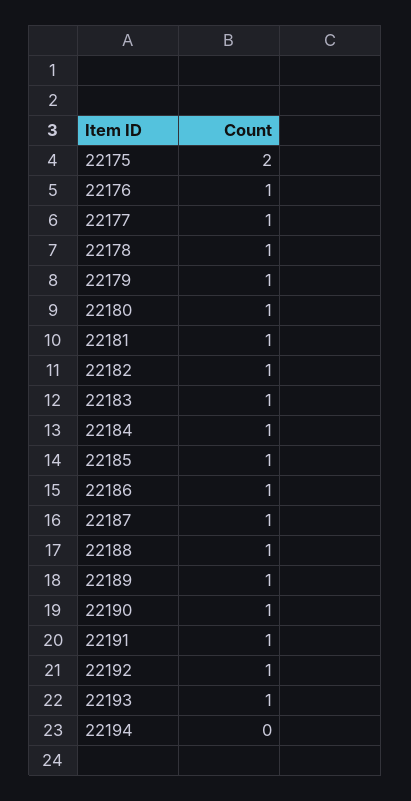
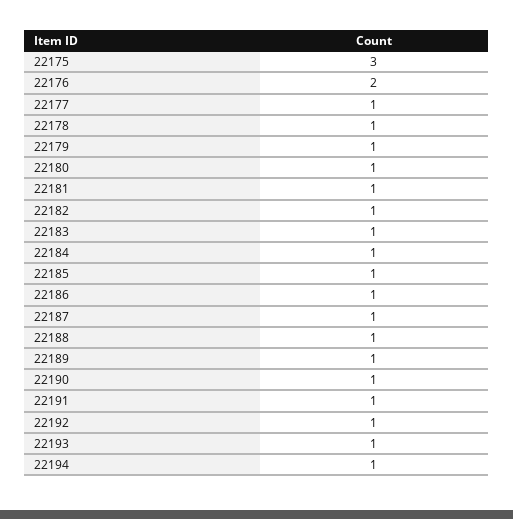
  {
-   "22175": 2,
+   "22175": 3,
-   "22176": 1,
+   "22176": 2,
    "22177": 1,
    "22178": 1,
    "22179": 1,
    "22180": 1,
    "22181": 1,
    "22182": 1,
    "22183": 1,
    "22184": 1,
    "22185": 1,
    "22186": 1,
    "22187": 1,
    "22188": 1,
    "22189": 1,
    "22190": 1,
    "22191": 1,
    "22192": 1,
    "22193": 1,
-   "22194": 0
+   "22194": 1
  }

